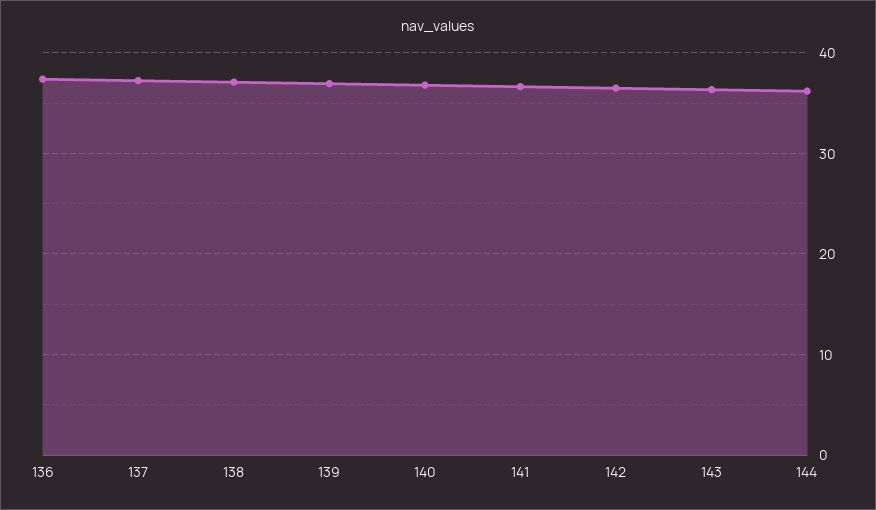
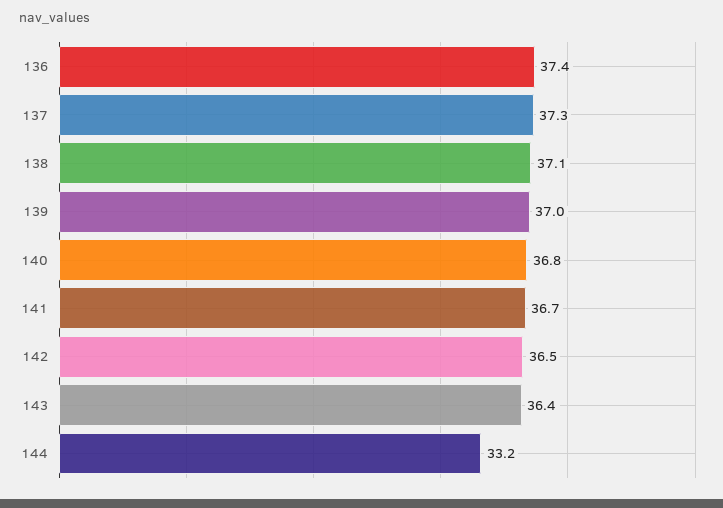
  {
    "136": 37.4,
    "137": 37.3,
    "138": 37.1,
    "139": 37,
    "140": 36.8,
    "141": 36.7,
    "142": 36.5,
    "143": 36.4,
-   "144": 36
+   "144": 33.2
  }

